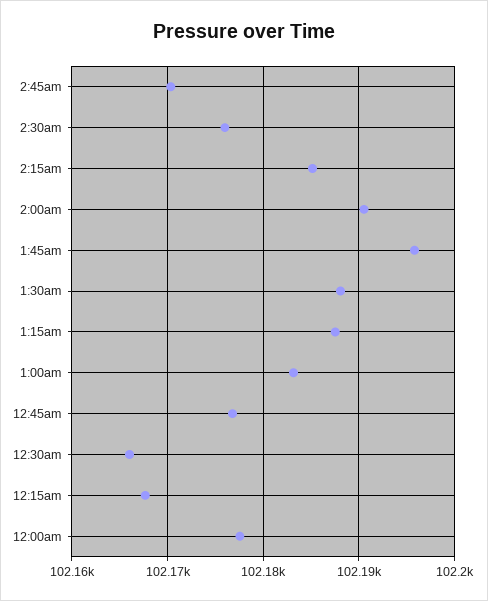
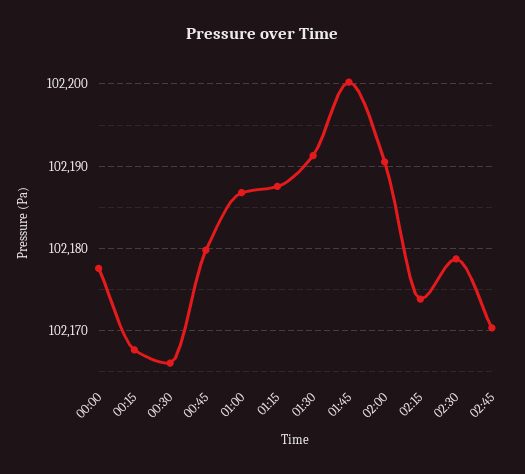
  {
    "2:45am": 102170,
-   "2:30am": 102176,
+   "2:30am": 102179,
-   "2:15am": 102185,
+   "2:15am": 102174,
    "2:00am": 102191,
-   "1:45am": 102196,
+   "1:45am": 102200,
-   "1:30am": 102188,
+   "1:30am": 102191,
    "1:15am": 102188,
-   "1:00am": 102183,
+   "1:00am": 102187,
-   "12:45am": 102177,
+   "12:45am": 102180,
    "12:30am": 102166,
    "12:15am": 102168,
    "12:00am": 102178
  }

